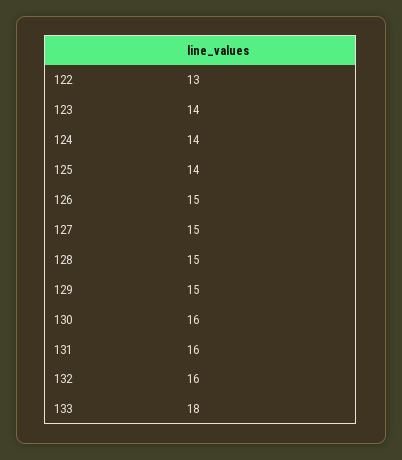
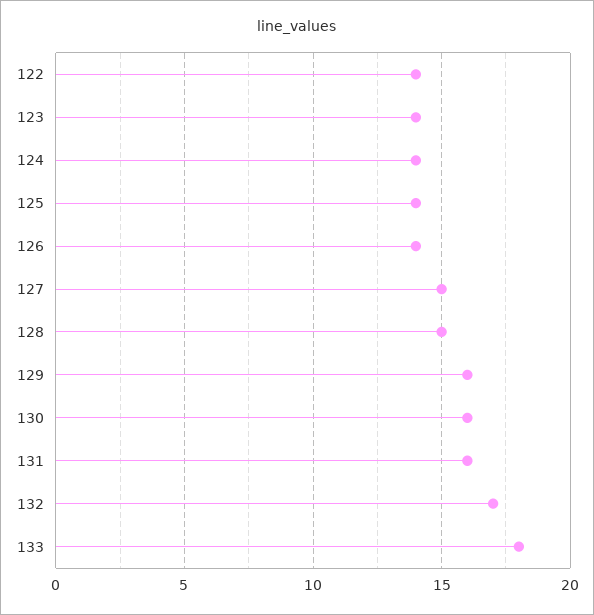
  {
-   "122": 13,
+   "122": 14,
    "123": 14,
    "124": 14,
    "125": 14,
-   "126": 15,
+   "126": 14,
    "127": 15,
    "128": 15,
-   "129": 15,
+   "129": 16,
    "130": 16,
    "131": 16,
-   "132": 16,
+   "132": 17,
    "133": 18
  }

